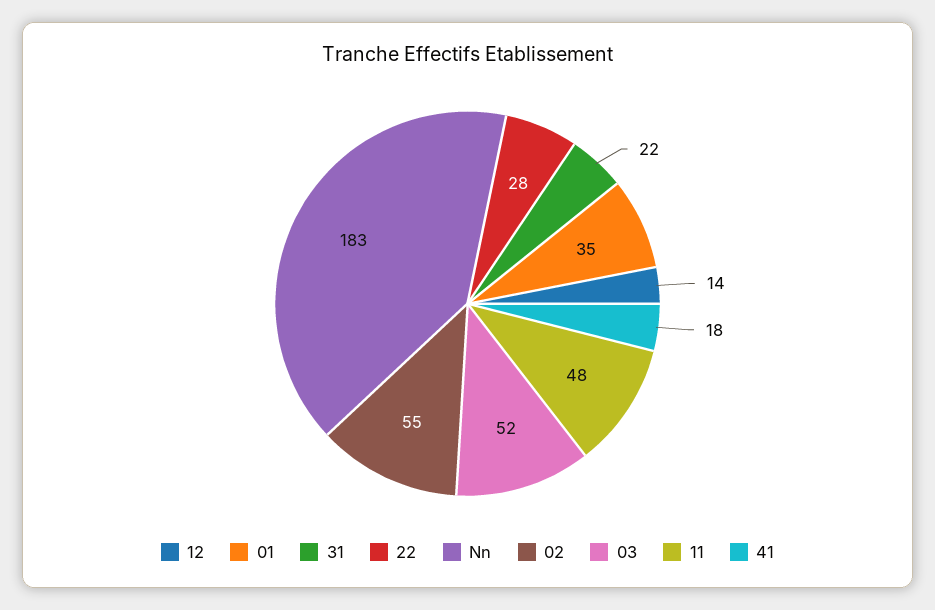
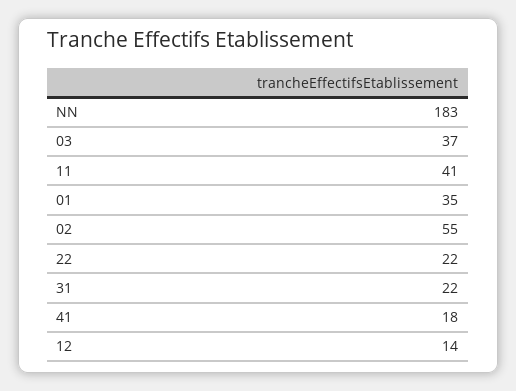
  {
    "12": 14,
    "01": 35,
    "31": 22,
-   "22": 28,
+   "22": 22,
    "Nn": 183,
    "02": 55,
-   "03": 52,
+   "03": 37,
-   "11": 48,
+   "11": 41,
    "41": 18
  }

